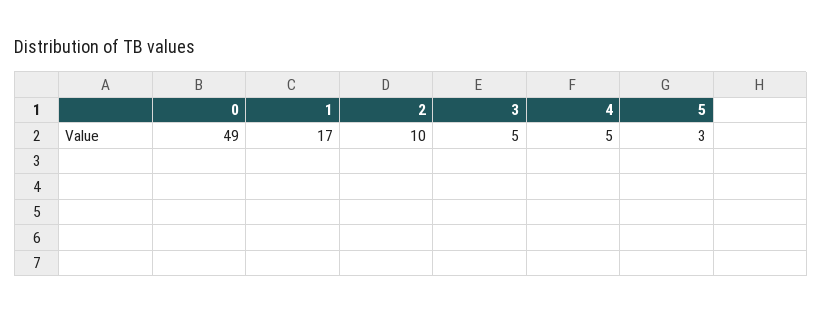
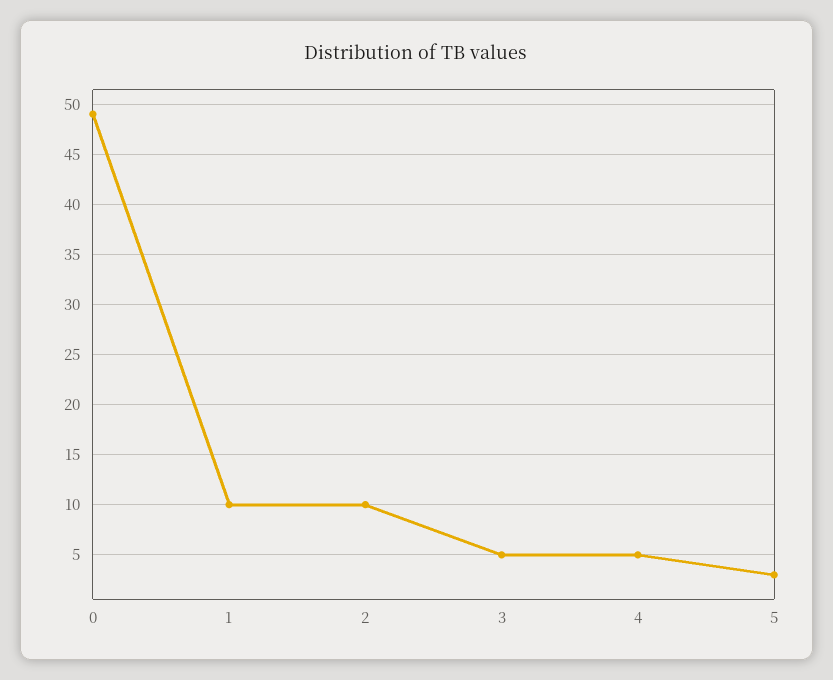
  {
    "0": 49,
-   "1": 17,
+   "1": 10,
    "2": 10,
    "3": 5,
    "4": 5,
    "5": 3
  }

